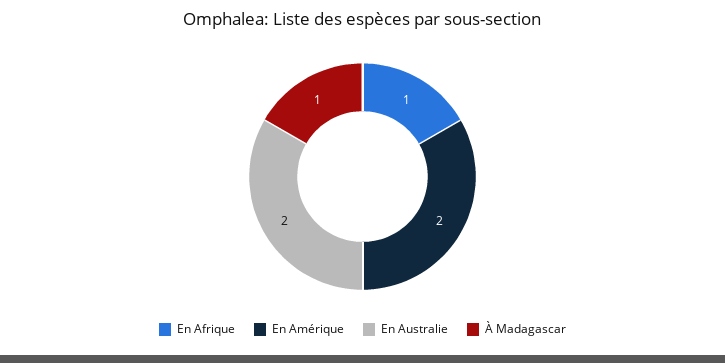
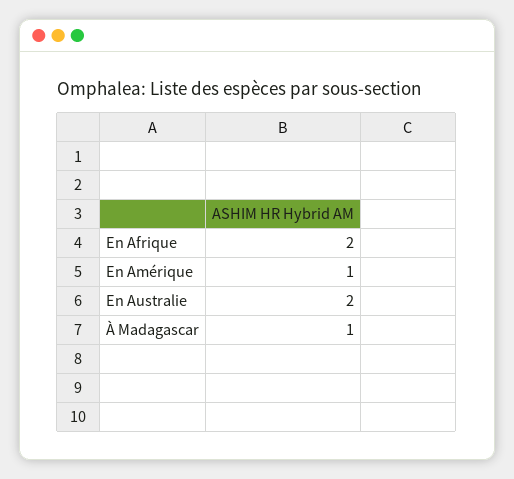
  {
-   "En Afrique": 1,
+   "En Afrique": 2,
-   "En Amérique": 2,
+   "En Amérique": 1,
    "En Australie": 2,
    "À Madagascar": 1
  }

